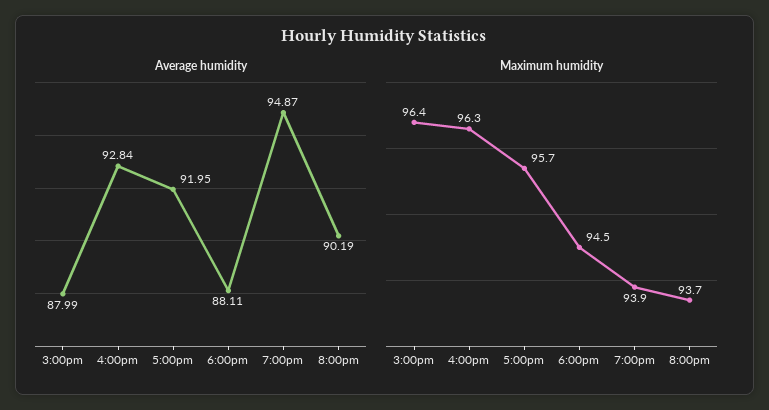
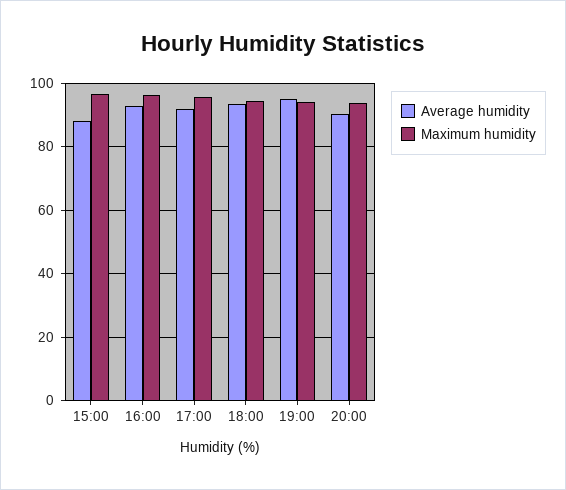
  {
    "Average humidity": {
      "3:00pm": 87.99,
      "4:00pm": 92.84,
      "5:00pm": 91.95,
-     "6:00pm": 88.11,
+     "6:00pm": 94,
      "7:00pm": 94.87,
      "8:00pm": 90.19
    },
    "Maximum humidity": {
      "3:00pm": 96.4,
      "4:00pm": 96.3,
      "5:00pm": 95.7,
      "6:00pm": 94.5,
      "7:00pm": 93.9,
      "8:00pm": 93.7
    }
  }

